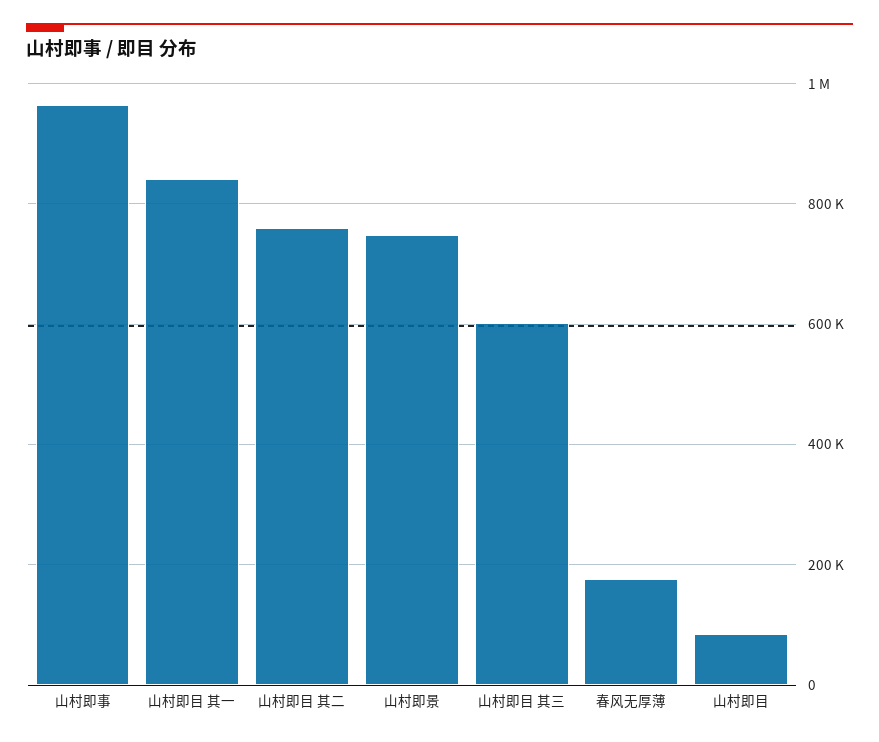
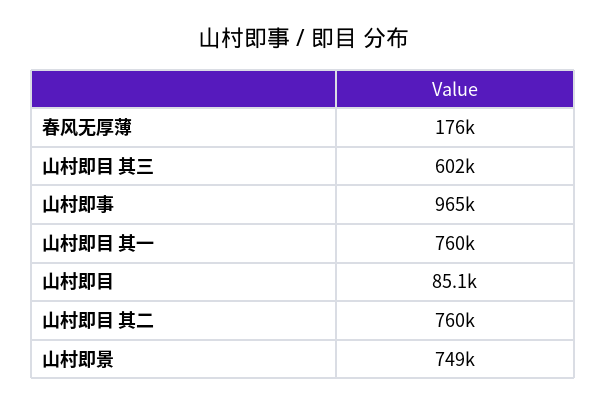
  {
    "山村即事": 965000,
-   "山村即目 其一": 840000,
+   "山村即目 其一": 760000,
    "山村即目 其二": 760000,
    "山村即景": 749000,
    "山村即目 其三": 602000,
    "春风无厚薄": 176000,
    "山村即目": 85100
  }

